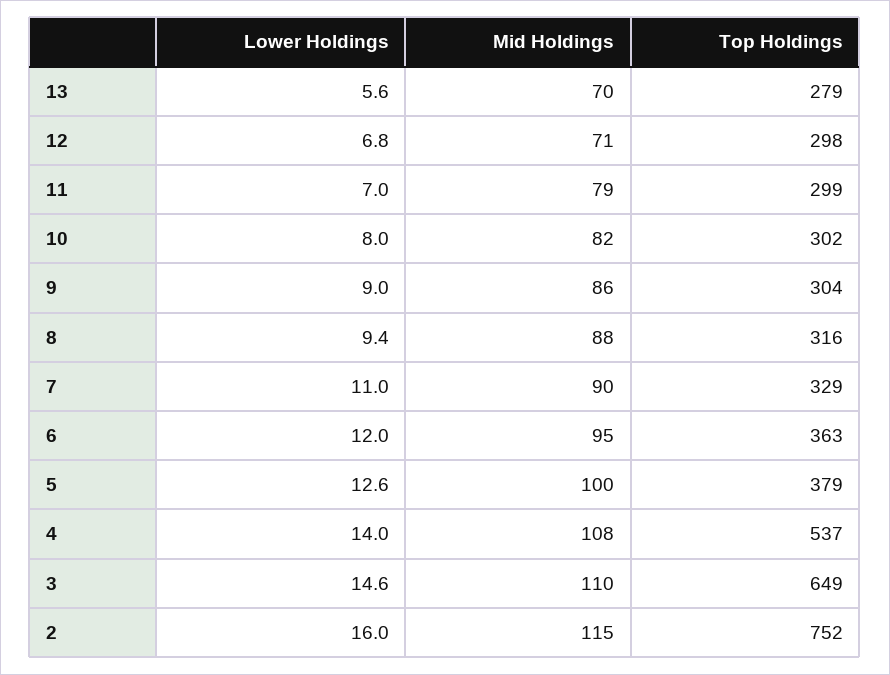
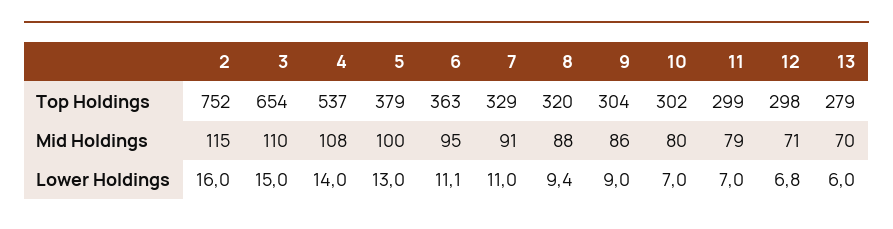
  {
    "Lower Holdings": {
-     "13": 5.6,
+     "13": 6,
      "12": 6.8,
      "11": 7,
-     "10": 8,
+     "10": 7,
      "9": 9,
      "8": 9.4,
      "7": 11,
-     "6": 12,
+     "6": 11.1,
-     "5": 12.6,
+     "5": 13,
      "4": 14,
-     "3": 14.6,
+     "3": 15,
      "2": 16
    },
    "Mid Holdings": {
      "13": 70,
      "12": 71,
      "11": 79,
-     "10": 82,
+     "10": 80,
      "9": 86,
      "8": 88,
-     "7": 90,
+     "7": 91,
      "6": 95,
      "5": 100,
      "4": 108,
      "3": 110,
      "2": 115
    },
    "Top Holdings": {
      "13": 279,
      "12": 298,
      "11": 299,
      "10": 302,
      "9": 304,
-     "8": 316,
+     "8": 320,
      "7": 329,
      "6": 363,
      "5": 379,
      "4": 537,
-     "3": 649,
+     "3": 654,
      "2": 752
    }
  }

